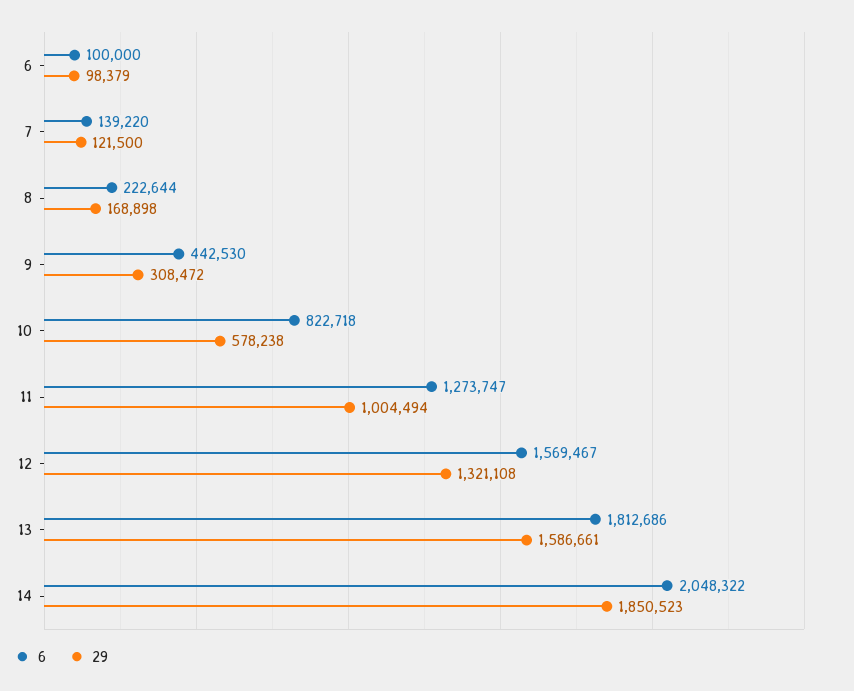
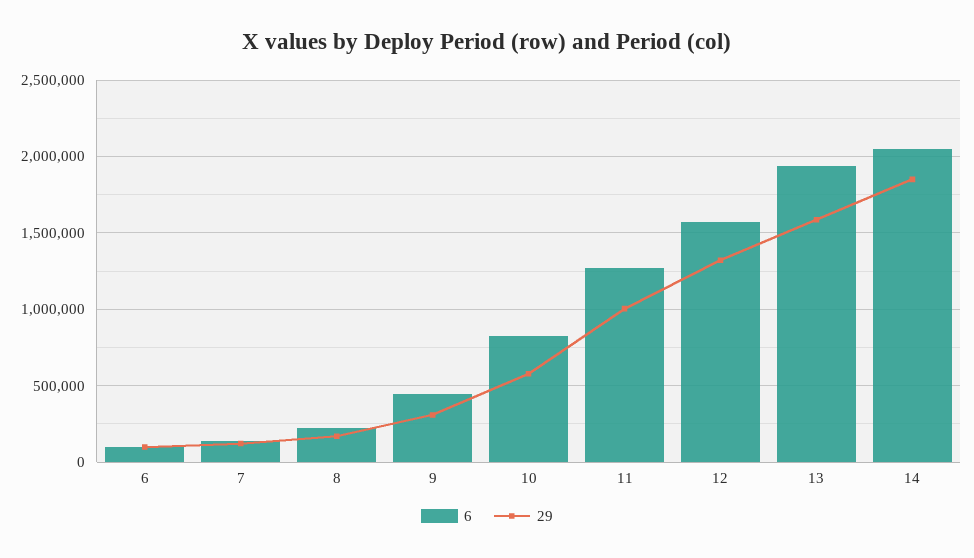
  {
    "6": {
      "6": 100000,
      "7": 139220,
      "8": 222644,
      "9": 442530,
      "10": 822718,
      "11": 1273747,
      "12": 1569467,
-     "13": 1812686,
+     "13": 1950000,
      "14": 2048322
    },
    "29": {
      "6": 98379,
      "7": 121500,
      "8": 168898,
      "9": 308472,
      "10": 578238,
      "11": 1004494,
      "12": 1321108,
      "13": 1586661,
      "14": 1850523
    }
  }

